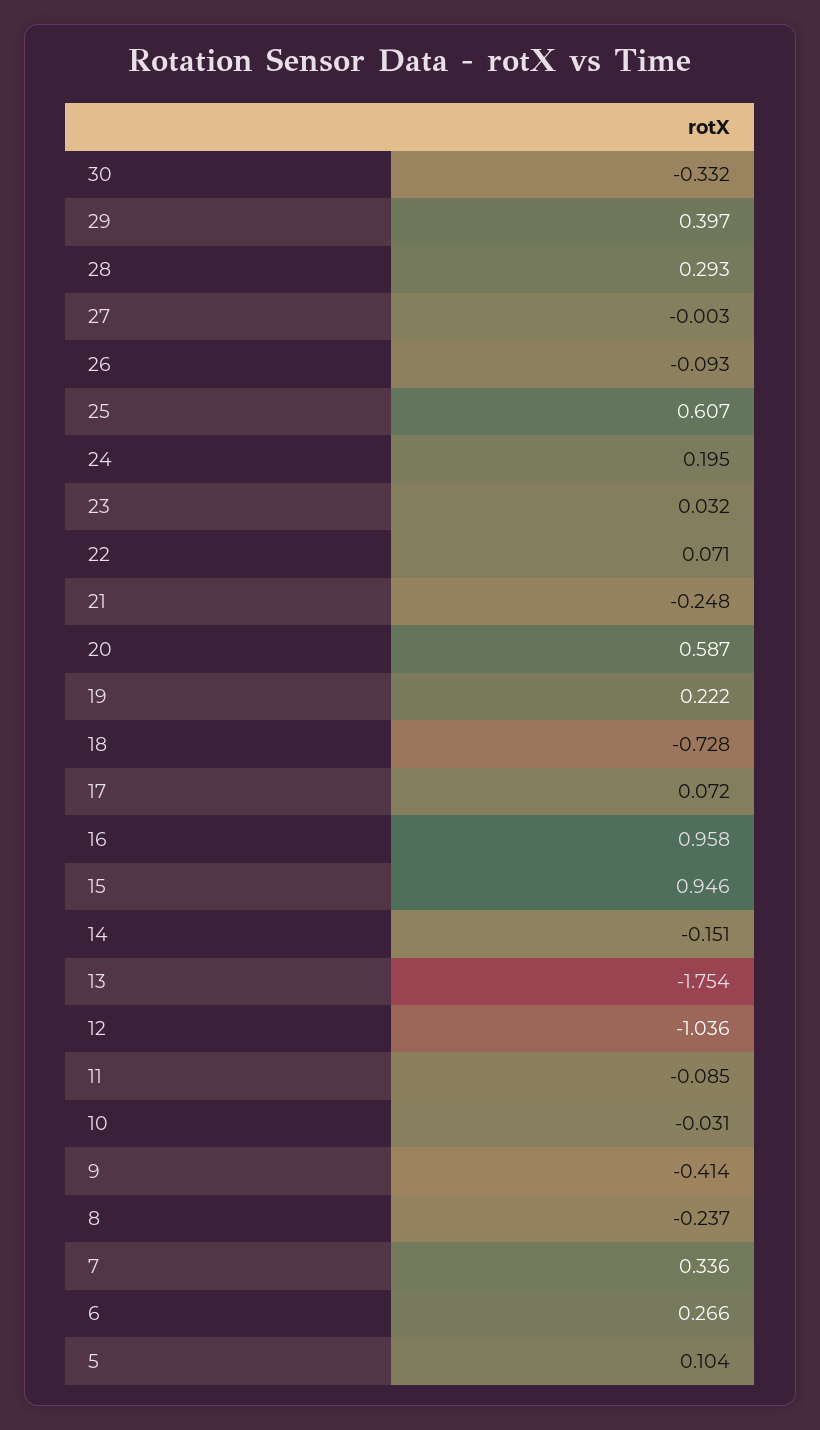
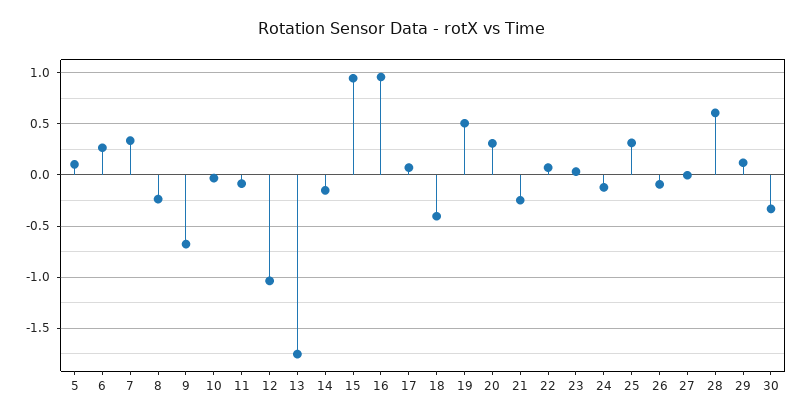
  {
    "30": -0.332,
-   "29": 0.397,
+   "29": 0.1,
-   "28": 0.293,
+   "28": 0.6,
    "27": -0.003,
    "26": -0.093,
-   "25": 0.607,
+   "25": 0.3,
-   "24": 0.195,
+   "24": -0.1,
    "23": 0.032,
    "22": 0.071,
    "21": -0.248,
-   "20": 0.587,
+   "20": 0.3,
-   "19": 0.222,
+   "19": 0.5,
-   "18": -0.728,
+   "18": -0.4,
    "17": 0.072,
    "16": 0.958,
    "15": 0.946,
    "14": -0.151,
    "13": -1.754,
    "12": -1.036,
    "11": -0.085,
    "10": -0.031,
-   "9": -0.414,
+   "9": -0.7,
    "8": -0.237,
    "7": 0.336,
    "6": 0.266,
    "5": 0.104
  }

